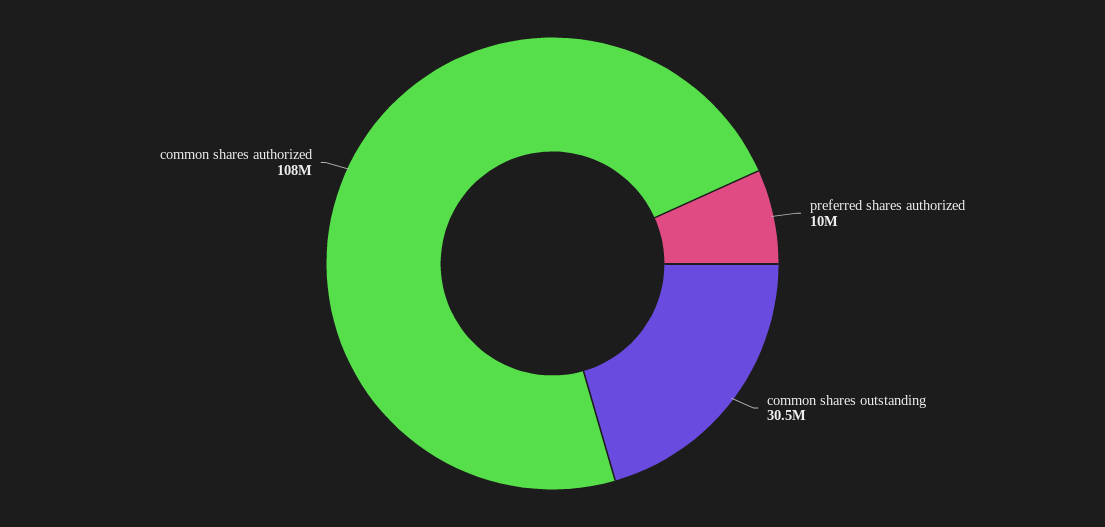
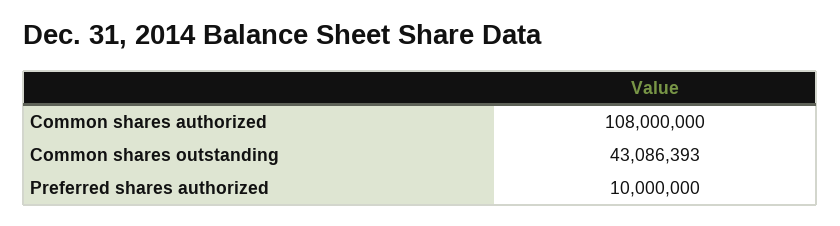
  {
    "preferred shares authorized": 10000000,
-   "common shares outstanding": 30500000,
+   "common shares outstanding": 43086393,
    "common shares authorized": 108000000
  }

